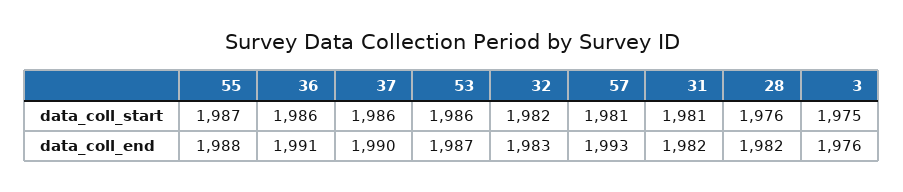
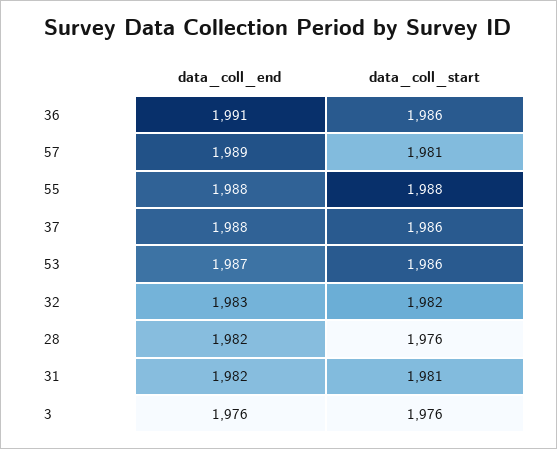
  {
    "55": {
-     "data_coll_start": 1987,
+     "data_coll_start": 1988,
      "data_coll_end": 1988
    },
    "36": {
      "data_coll_start": 1986,
      "data_coll_end": 1991
    },
    "37": {
      "data_coll_start": 1986,
-     "data_coll_end": 1990
+     "data_coll_end": 1988
    },
    "53": {
      "data_coll_start": 1986,
      "data_coll_end": 1987
    },
    "32": {
      "data_coll_start": 1982,
      "data_coll_end": 1983
    },
    "57": {
      "data_coll_start": 1981,
-     "data_coll_end": 1993
+     "data_coll_end": 1989
    },
    "31": {
      "data_coll_start": 1981,
      "data_coll_end": 1982
    },
    "28": {
      "data_coll_start": 1976,
      "data_coll_end": 1982
    },
    "3": {
-     "data_coll_start": 1975,
+     "data_coll_start": 1976,
      "data_coll_end": 1976
    }
  }

